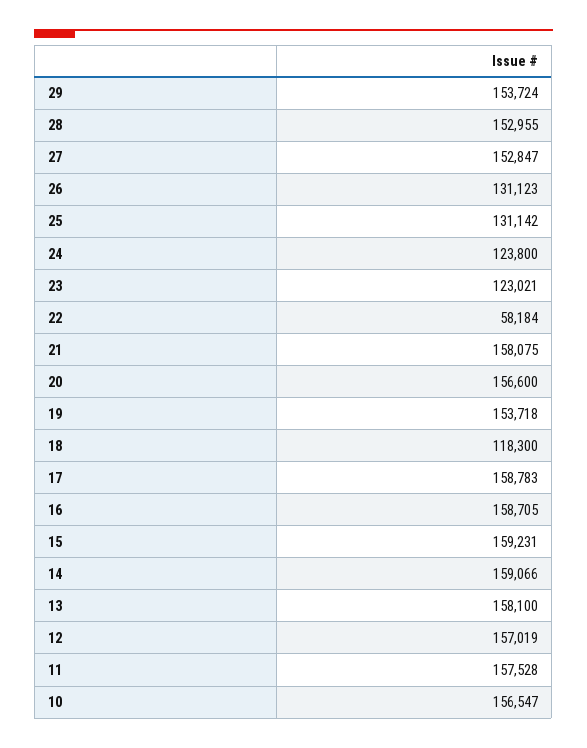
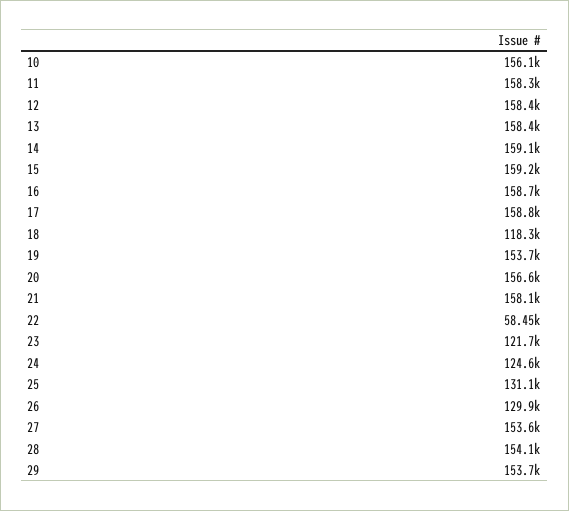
  {
    "29": 153724,
-   "28": 152955,
+   "28": 154100,
-   "27": 152847,
+   "27": 153600,
-   "26": 131123,
+   "26": 129900,
    "25": 131142,
-   "24": 123800,
+   "24": 124600,
-   "23": 123021,
+   "23": 121700,
-   "22": 58184,
+   "22": 58450,
    "21": 158075,
    "20": 156600,
    "19": 153718,
    "18": 118300,
    "17": 158783,
    "16": 158705,
    "15": 159231,
    "14": 159066,
-   "13": 158100,
+   "13": 158400,
-   "12": 157019,
+   "12": 158400,
-   "11": 157528,
+   "11": 158300,
-   "10": 156547
+   "10": 156100
  }

